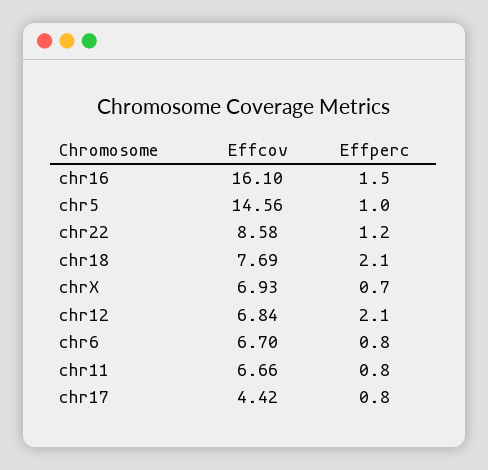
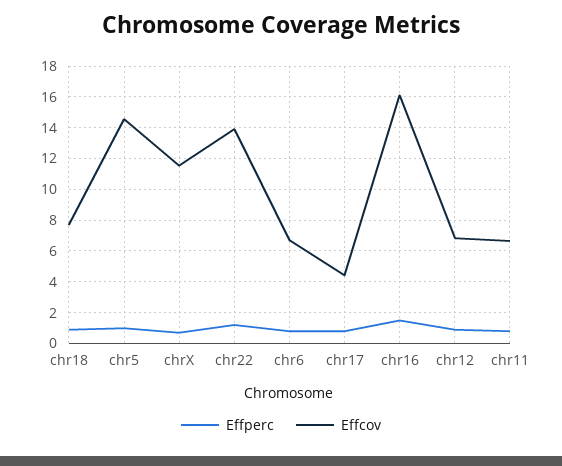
  {
    "Effcov": {
      "chr16": 16.1,
      "chr5": 14.56,
-     "chr22": 8.58,
+     "chr22": 14,
      "chr18": 7.69,
-     "chrX": 6.93,
+     "chrX": 11.5,
      "chr12": 6.84,
      "chr6": 6.7,
      "chr11": 6.66,
      "chr17": 4.42
    },
    "Effperc": {
      "chr16": 1.5,
      "chr5": 1,
      "chr22": 1.2,
-     "chr18": 2.1,
+     "chr18": 1,
      "chrX": 0.7,
-     "chr12": 2.1,
+     "chr12": 1,
      "chr6": 0.8,
      "chr11": 0.8,
      "chr17": 0.8
    }
  }

